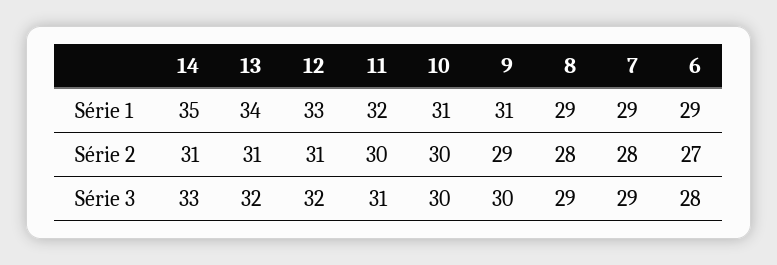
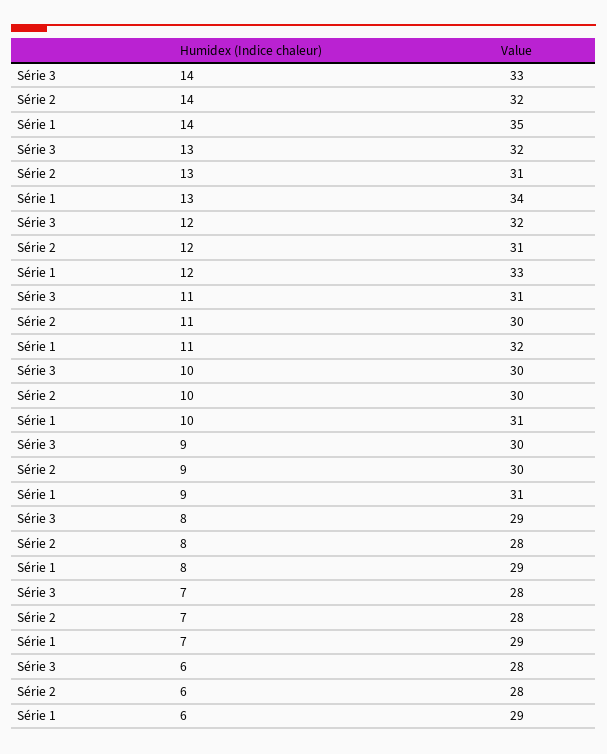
  {
    "14": {
      "Série 1": 35,
-     "Série 2": 31,
+     "Série 2": 32,
      "Série 3": 33
    },
    "13": {
      "Série 1": 34,
      "Série 2": 31,
      "Série 3": 32
    },
    "12": {
      "Série 1": 33,
      "Série 2": 31,
      "Série 3": 32
    },
    "11": {
      "Série 1": 32,
      "Série 2": 30,
      "Série 3": 31
    },
    "10": {
      "Série 1": 31,
      "Série 2": 30,
      "Série 3": 30
    },
    "9": {
      "Série 1": 31,
-     "Série 2": 29,
+     "Série 2": 30,
      "Série 3": 30
    },
    "8": {
      "Série 1": 29,
      "Série 2": 28,
      "Série 3": 29
    },
    "7": {
      "Série 1": 29,
      "Série 2": 28,
-     "Série 3": 29
+     "Série 3": 28
    },
    "6": {
      "Série 1": 29,
-     "Série 2": 27,
+     "Série 2": 28,
      "Série 3": 28
    }
  }

